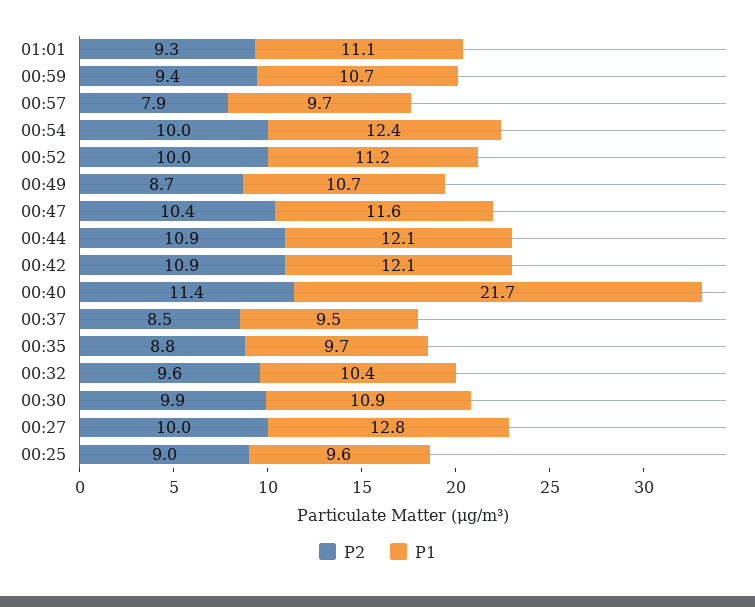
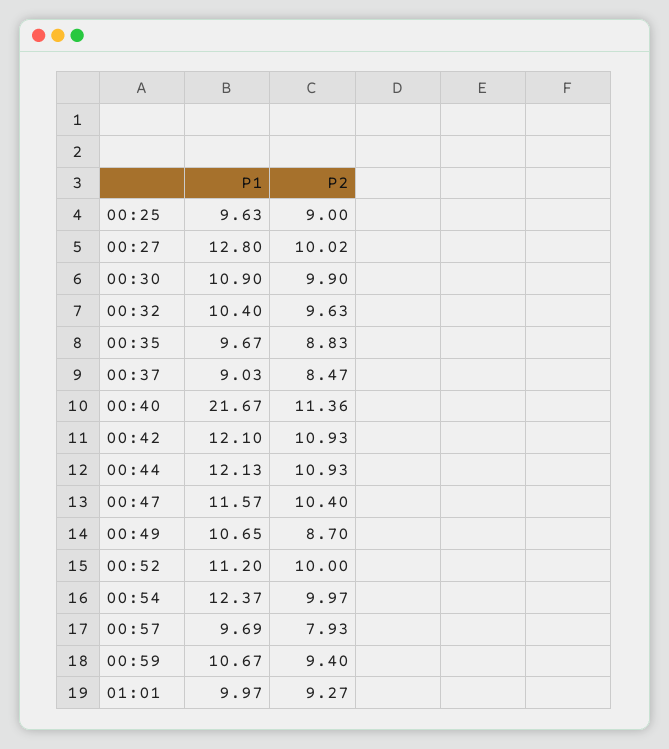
  {
    "P2": {
      "01:01": 9.27,
      "00:59": 9.4,
      "00:57": 7.93,
      "00:54": 9.97,
      "00:52": 10,
      "00:49": 8.7,
      "00:47": 10.4,
      "00:44": 10.93,
      "00:42": 10.93,
      "00:40": 11.36,
      "00:37": 8.47,
      "00:35": 8.83,
      "00:32": 9.63,
      "00:30": 9.9,
      "00:27": 10.02,
      "00:25": 9
    },
    "P1": {
-     "01:01": 11.1,
+     "01:01": 9.97,
      "00:59": 10.67,
      "00:57": 9.69,
      "00:54": 12.37,
      "00:52": 11.2,
      "00:49": 10.65,
      "00:47": 11.57,
      "00:44": 12.13,
      "00:42": 12.1,
      "00:40": 21.67,
-     "00:37": 9.5,
+     "00:37": 9.03,
      "00:35": 9.67,
      "00:32": 10.4,
      "00:30": 10.9,
      "00:27": 12.8,
      "00:25": 9.63
    }
  }

